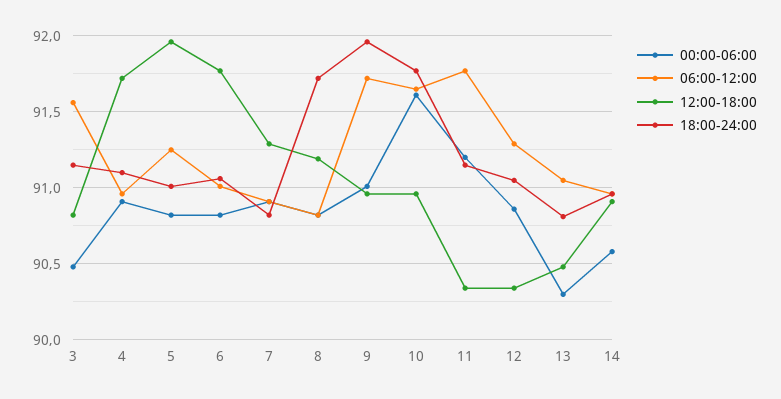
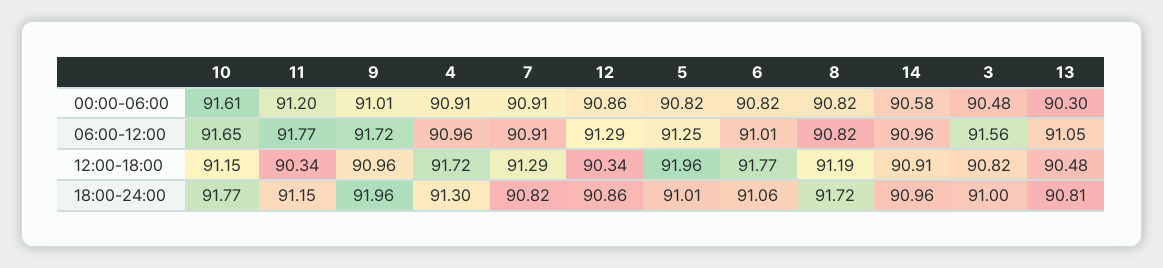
  {
    "00:00-06:00": {
      "3": 90.48,
      "4": 90.91,
      "5": 90.82,
      "6": 90.82,
      "7": 90.91,
      "8": 90.82,
      "9": 91.01,
      "10": 91.61,
      "11": 91.2,
      "12": 90.86,
      "13": 90.3,
      "14": 90.58
    },
    "06:00-12:00": {
      "3": 91.56,
      "4": 90.96,
      "5": 91.25,
      "6": 91.01,
      "7": 90.91,
      "8": 90.82,
      "9": 91.72,
      "10": 91.65,
      "11": 91.77,
      "12": 91.29,
      "13": 91.05,
      "14": 90.96
    },
    "12:00-18:00": {
      "3": 90.82,
      "4": 91.72,
      "5": 91.96,
      "6": 91.77,
      "7": 91.29,
      "8": 91.19,
      "9": 90.96,
-     "10": 90.95,
+     "10": 91.15,
      "11": 90.34,
      "12": 90.34,
      "13": 90.48,
      "14": 90.91
    },
    "18:00-24:00": {
-     "3": 91.15,
+     "3": 91,
-     "4": 91.1,
+     "4": 91.3,
      "5": 91.01,
      "6": 91.06,
      "7": 90.82,
      "8": 91.72,
      "9": 91.96,
      "10": 91.77,
      "11": 91.15,
-     "12": 91.05,
+     "12": 90.86,
      "13": 90.81,
      "14": 90.96
    }
  }

